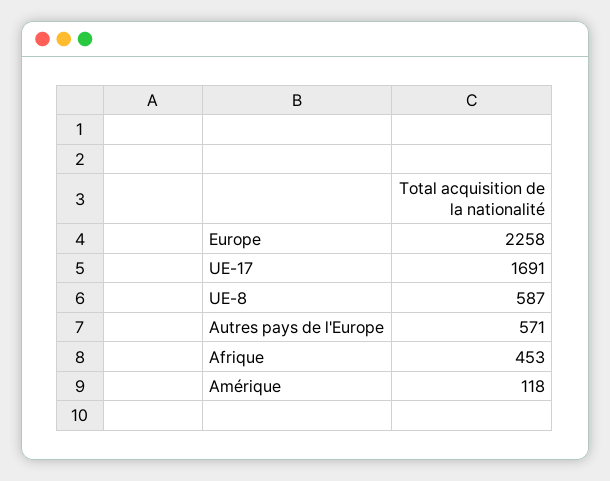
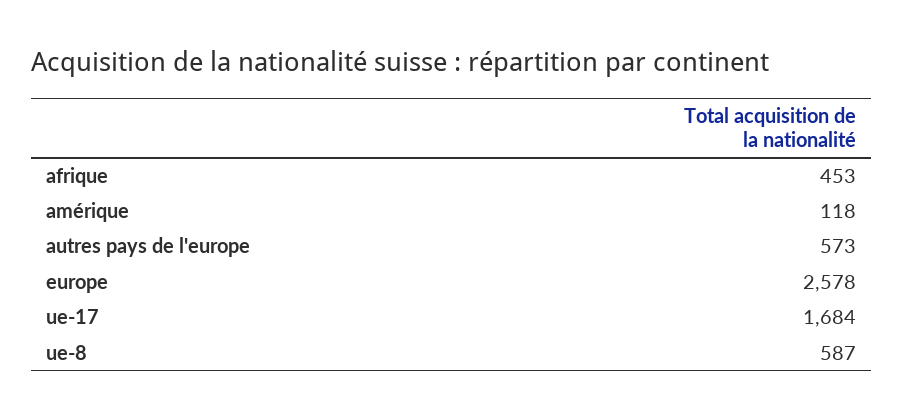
  {
-   "Europe": 2258,
+   "Europe": 2578,
-   "UE-17": 1691,
+   "UE-17": 1684,
    "UE-8": 587,
-   "Autres pays de l'Europe": 571,
+   "Autres pays de l'Europe": 573,
    "Afrique": 453,
    "Amérique": 118
  }

